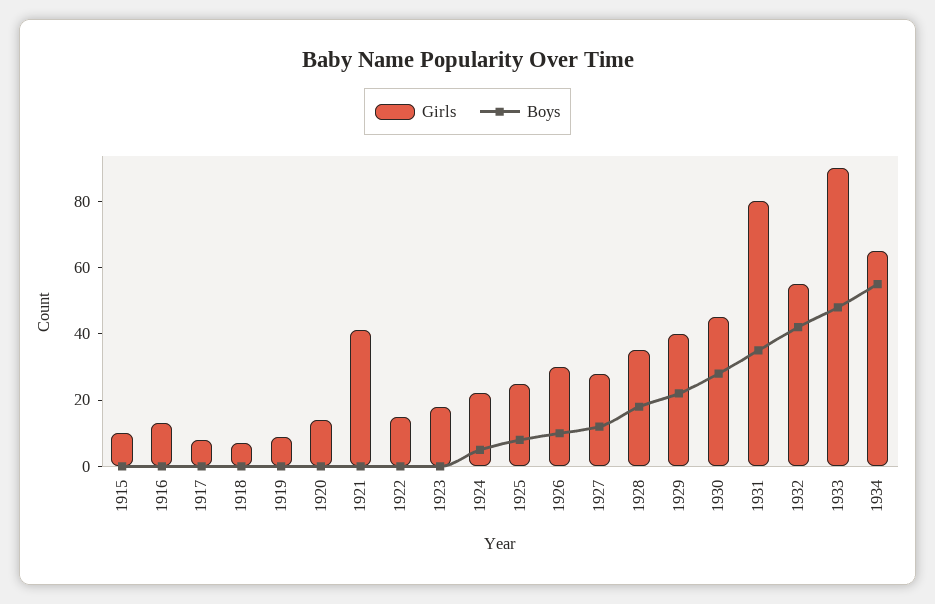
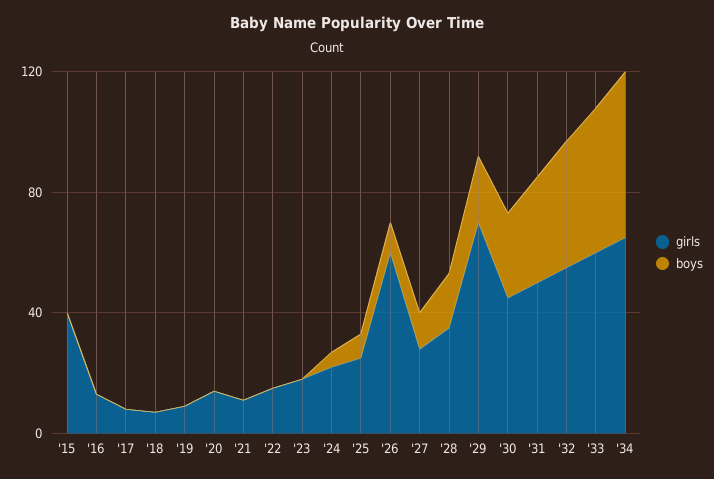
  {
    "Girls": {
-     "1915": 10,
+     "1915": 40,
      "1916": 15,
      "1917": 10,
      "1918": 5,
      "1919": 10,
      "1920": 15,
-     "1921": 40,
+     "1921": 10,
      "1922": 15,
      "1923": 20,
      "1924": 20,
      "1925": 25,
-     "1926": 30,
+     "1926": 60,
      "1927": 30,
      "1928": 35,
-     "1929": 40,
+     "1929": 70,
      "1930": 45,
-     "1931": 80,
+     "1931": 50,
      "1932": 55,
-     "1933": 90,
+     "1933": 60,
      "1934": 65
    },
    "Boys": {
      "1915": 0,
      "1916": 0,
      "1917": 0,
      "1918": 0,
      "1919": 0,
      "1920": 0,
      "1921": 0,
      "1922": 0,
      "1923": 0,
      "1924": 5,
      "1925": 10,
      "1926": 10,
      "1927": 10,
      "1928": 20,
      "1929": 20,
      "1930": 30,
      "1931": 35,
      "1932": 40,
      "1933": 50,
      "1934": 55
    }
  }

